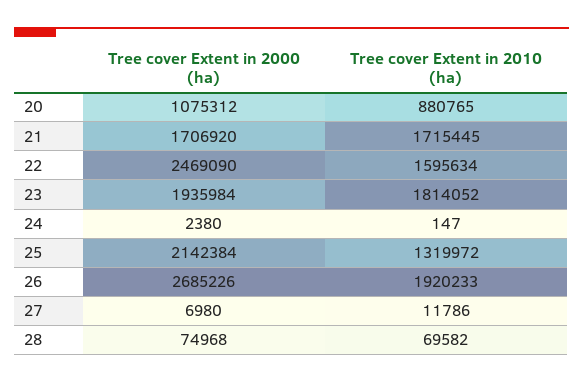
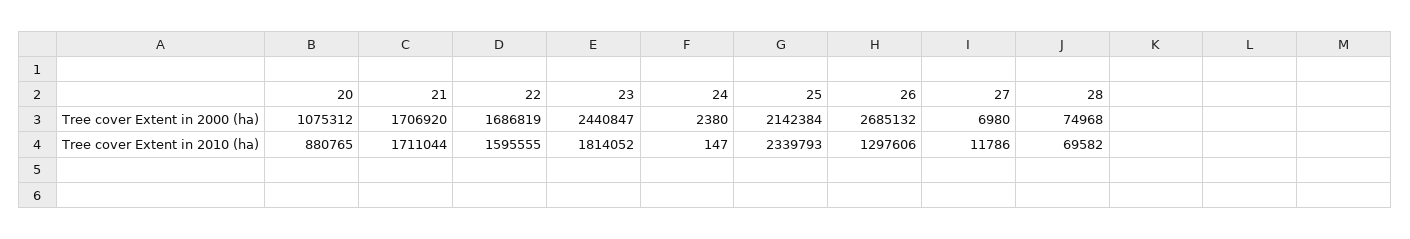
  {
    "Tree cover Extent in 2000 (ha)": {
      "20": 1075312,
      "21": 1706920,
-     "22": 2469090,
+     "22": 1686819,
-     "23": 1935984,
+     "23": 2440847,
      "24": 2380,
      "25": 2142384,
-     "26": 2685226,
+     "26": 2685132,
      "27": 6980,
      "28": 74968
    },
    "Tree cover Extent in 2010 (ha)": {
      "20": 880765,
-     "21": 1715445,
+     "21": 1711044,
-     "22": 1595634,
+     "22": 1595555,
      "23": 1814052,
      "24": 147,
-     "25": 1319972,
+     "25": 2339793,
-     "26": 1920233,
+     "26": 1297606,
      "27": 11786,
      "28": 69582
    }
  }

